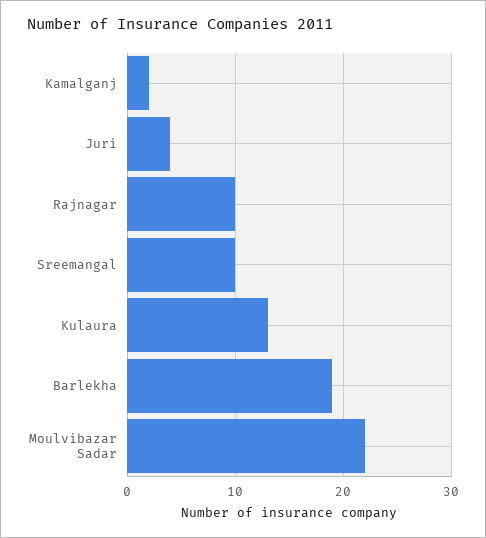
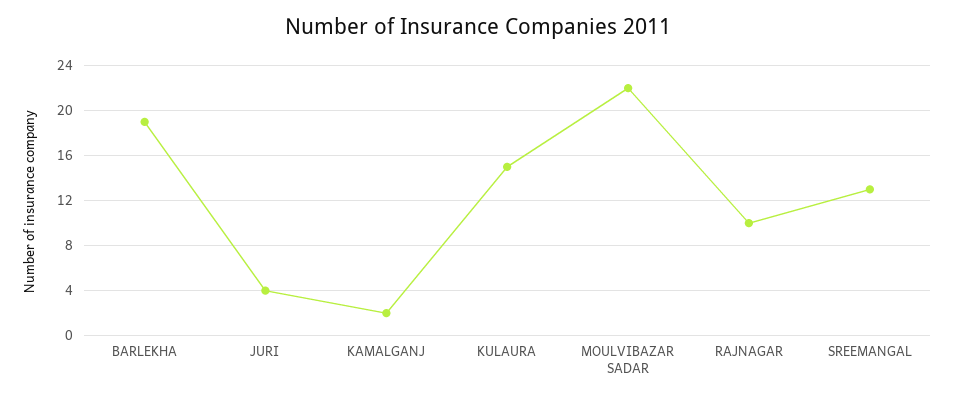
  {
    "Kamalganj": 2,
    "Juri": 4,
    "Rajnagar": 10,
-   "Sreemangal": 10,
+   "Sreemangal": 13,
-   "Kulaura": 13,
+   "Kulaura": 15,
    "Barlekha": 19,
    "Moulvibazar Sadar": 22
  }

